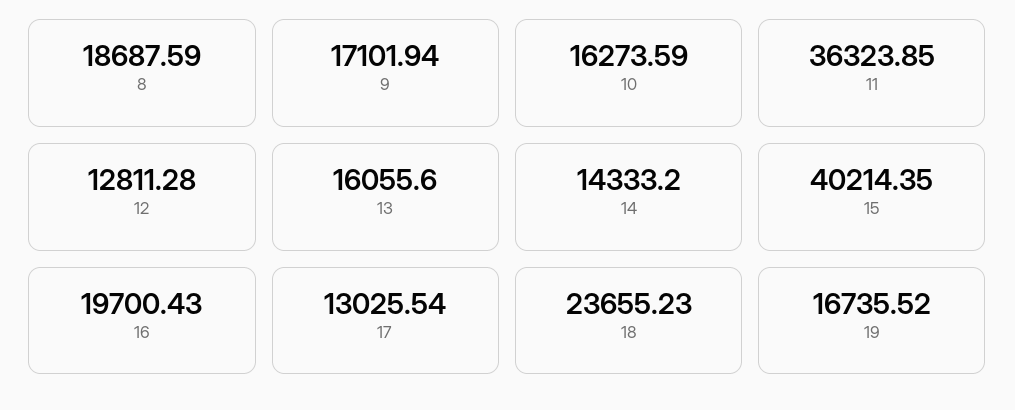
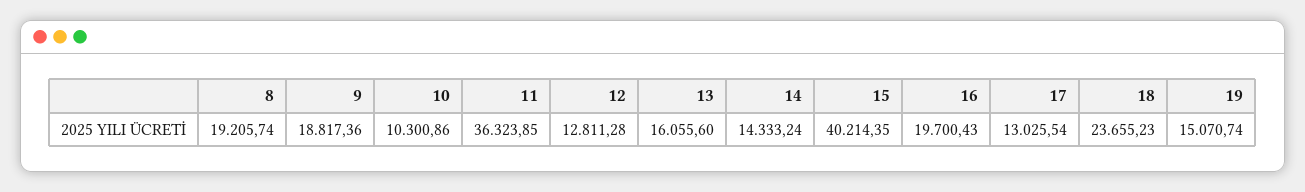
  {
-   "8": 18687.59,
+   "8": 19205.74,
-   "9": 17101.94,
+   "9": 18817.36,
-   "10": 16273.59,
+   "10": 10300.86,
    "11": 36323.85,
    "12": 12811.28,
    "13": 16055.6,
-   "14": 14333.2,
+   "14": 14333.24,
    "15": 40214.35,
    "16": 19700.43,
    "17": 13025.54,
    "18": 23655.23,
-   "19": 16735.52
+   "19": 15070.74
  }

